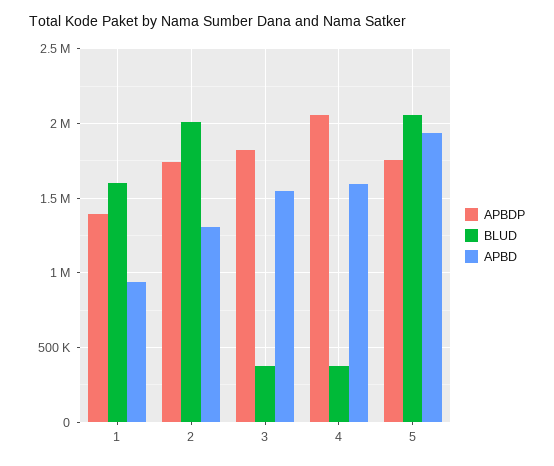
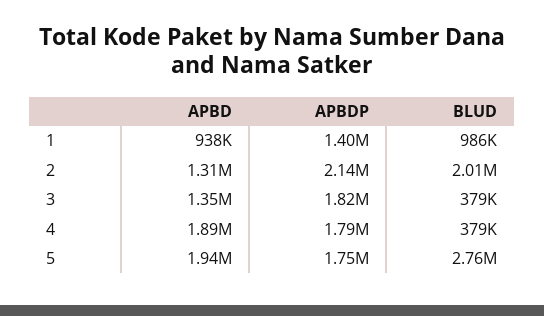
  {
    "APBDP": {
      "1": 1400000,
-     "2": 1750000,
+     "2": 2140000,
      "3": 1820000,
-     "4": 2050000,
+     "4": 1790000,
      "5": 1750000
    },
    "BLUD": {
-     "1": 1600000,
+     "1": 986000,
      "2": 2010000,
      "3": 379000,
      "4": 379000,
-     "5": 2050000
+     "5": 2760000
    },
    "APBD": {
      "1": 938000,
      "2": 1310000,
-     "3": 1550000,
+     "3": 1350000,
-     "4": 1600000,
+     "4": 1890000,
      "5": 1940000
    }
  }

